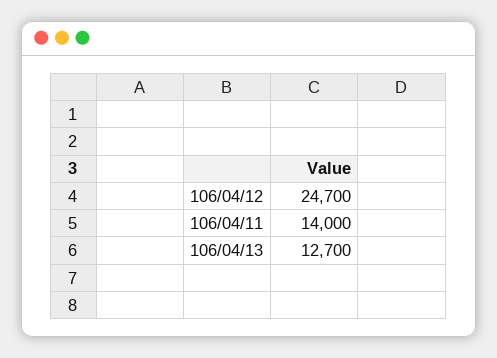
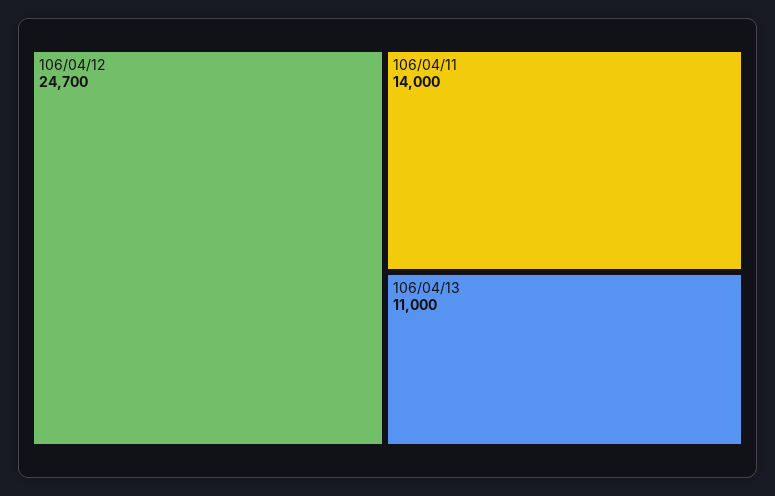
  {
    "106/04/12": 24700,
    "106/04/11": 14000,
-   "106/04/13": 12700
+   "106/04/13": 11000
  }

